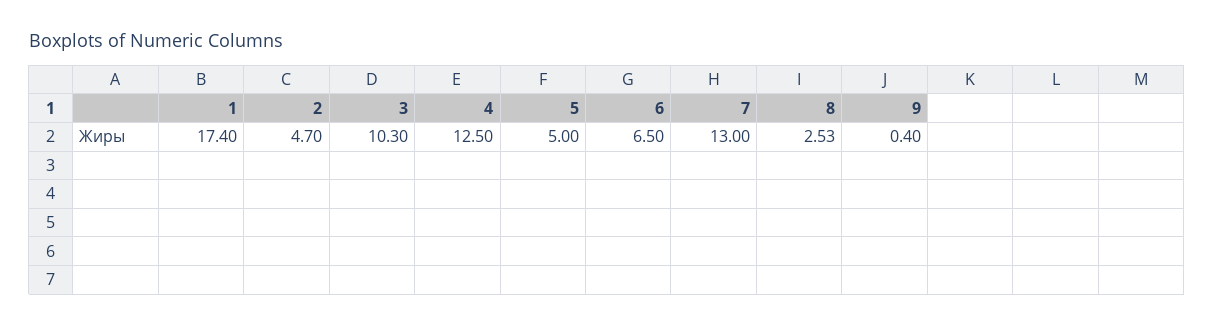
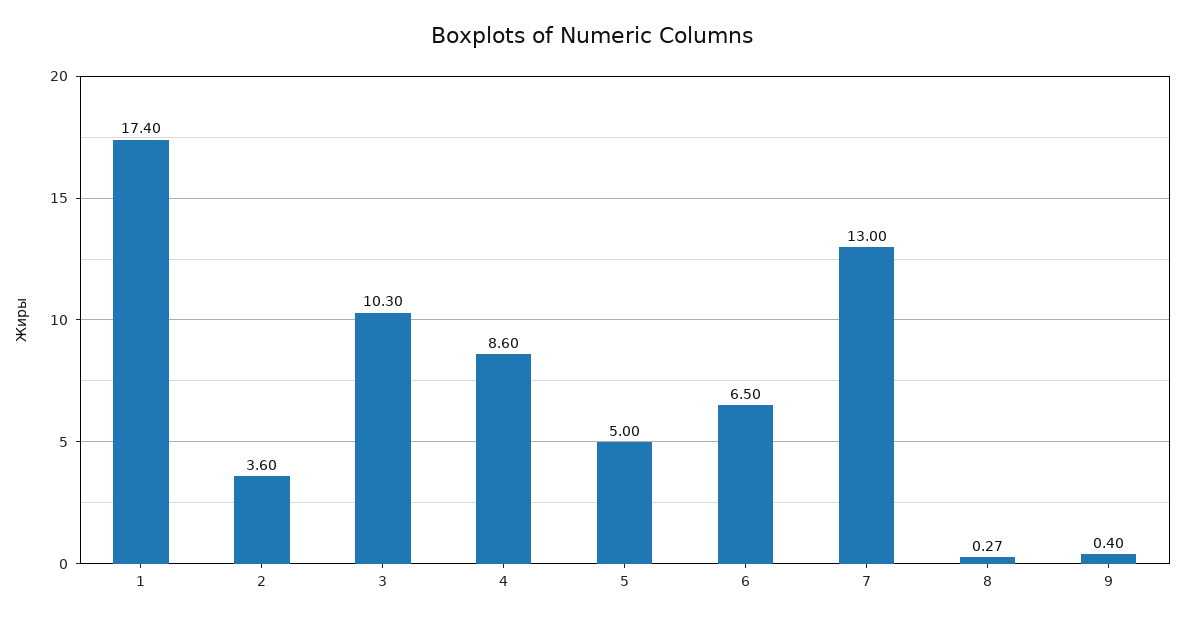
  {
    "1": 17.4,
-   "2": 4.7,
+   "2": 3.6,
    "3": 10.3,
-   "4": 12.5,
+   "4": 8.6,
    "5": 5,
    "6": 6.5,
    "7": 13,
-   "8": 2.53,
+   "8": 0.27,
    "9": 0.4
  }

